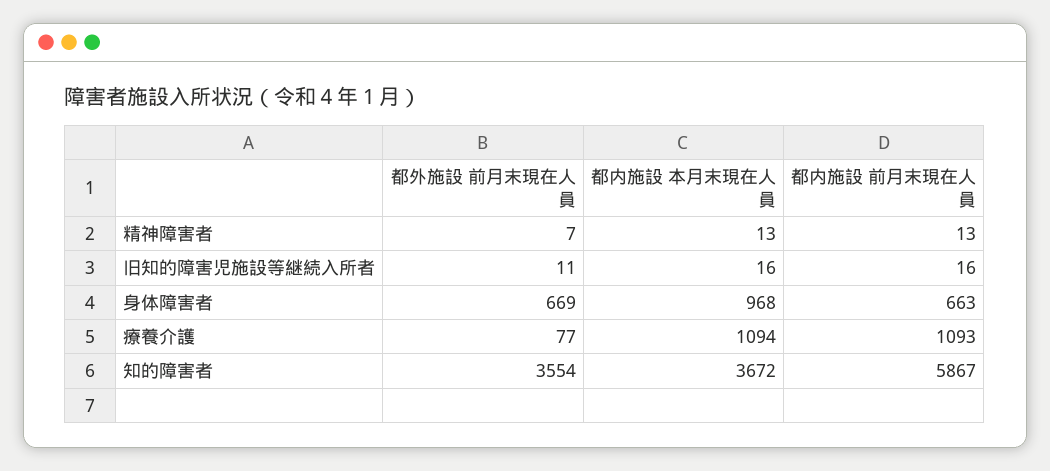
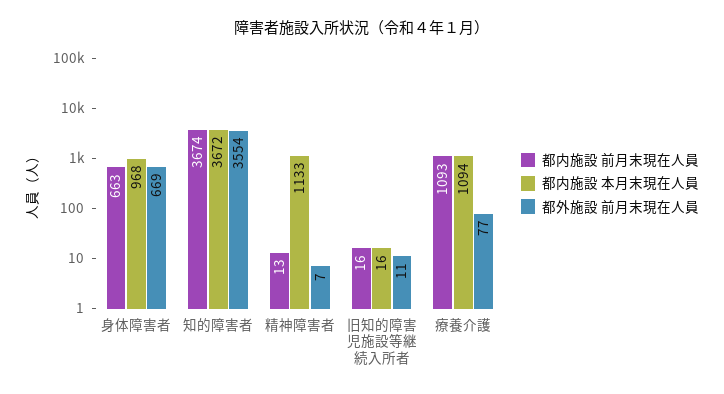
  {
    "都外施設 前月末現在人員": {
      "精神障害者": 7,
      "旧知的障害児施設等継続入所者": 11,
      "身体障害者": 669,
      "療養介護": 77,
      "知的障害者": 3554
    },
    "都内施設 本月末現在人員": {
-     "精神障害者": 13,
+     "精神障害者": 1133,
      "旧知的障害児施設等継続入所者": 16,
      "身体障害者": 968,
      "療養介護": 1094,
      "知的障害者": 3672
    },
    "都内施設 前月末現在人員": {
      "精神障害者": 13,
      "旧知的障害児施設等継続入所者": 16,
      "身体障害者": 663,
      "療養介護": 1093,
-     "知的障害者": 5867
+     "知的障害者": 3674
    }
  }

